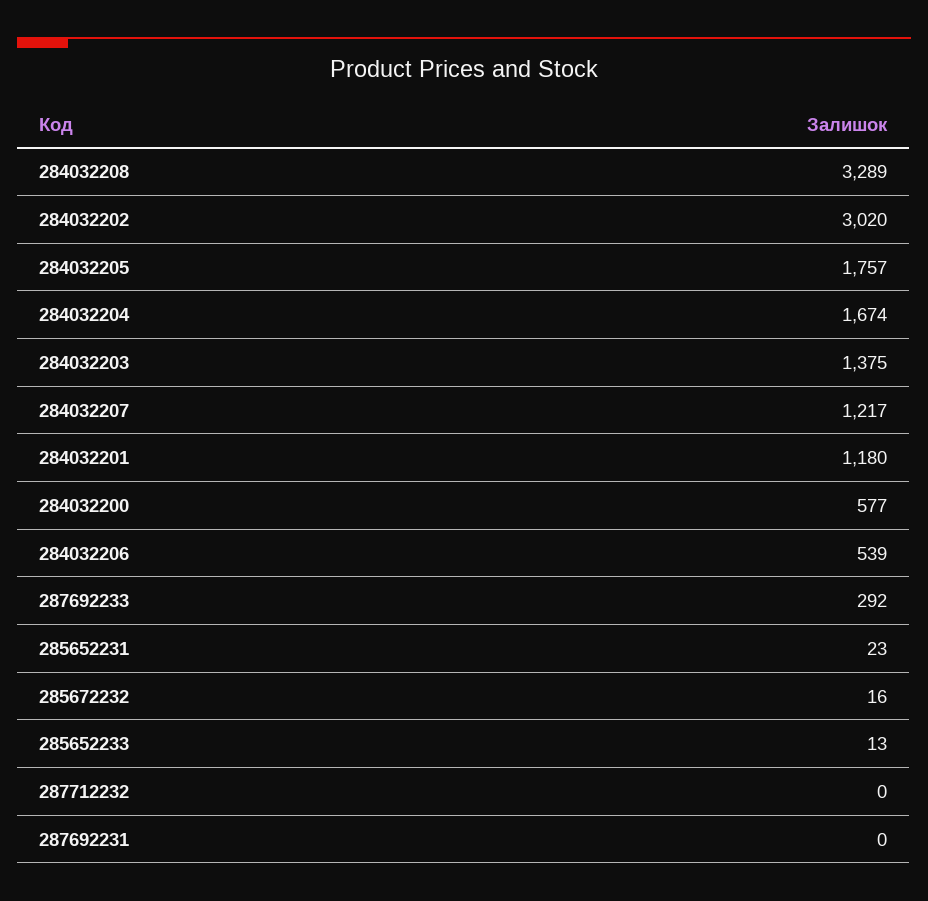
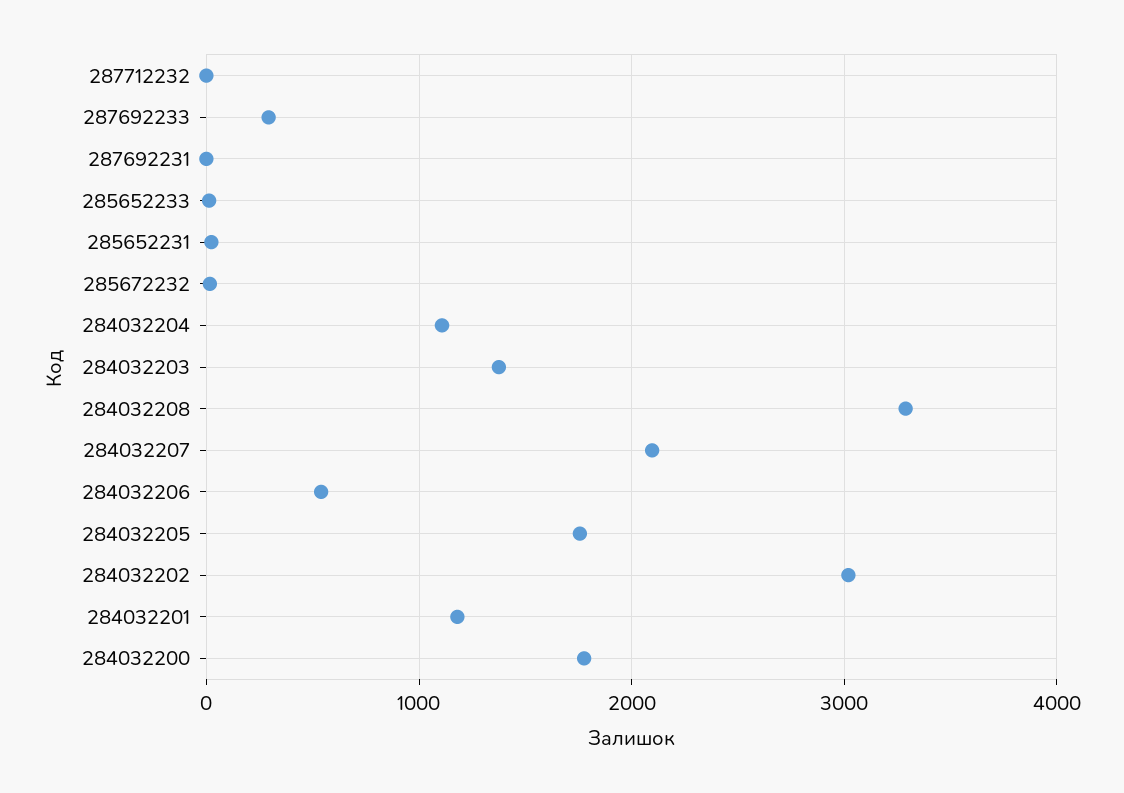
  {
    "284032208": 3289,
    "284032202": 3020,
    "284032205": 1757,
-   "284032204": 1674,
+   "284032204": 1100,
    "284032203": 1375,
-   "284032207": 1217,
+   "284032207": 2100,
    "284032201": 1180,
-   "284032200": 577,
+   "284032200": 1800,
    "284032206": 539,
    "287692233": 292,
    "285652231": 23,
    "285672232": 16,
    "285652233": 13,
    "287712232": 0,
    "287692231": 0
  }

